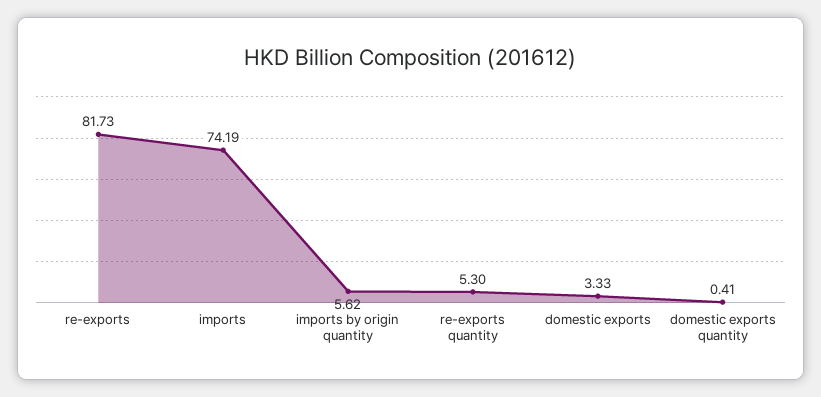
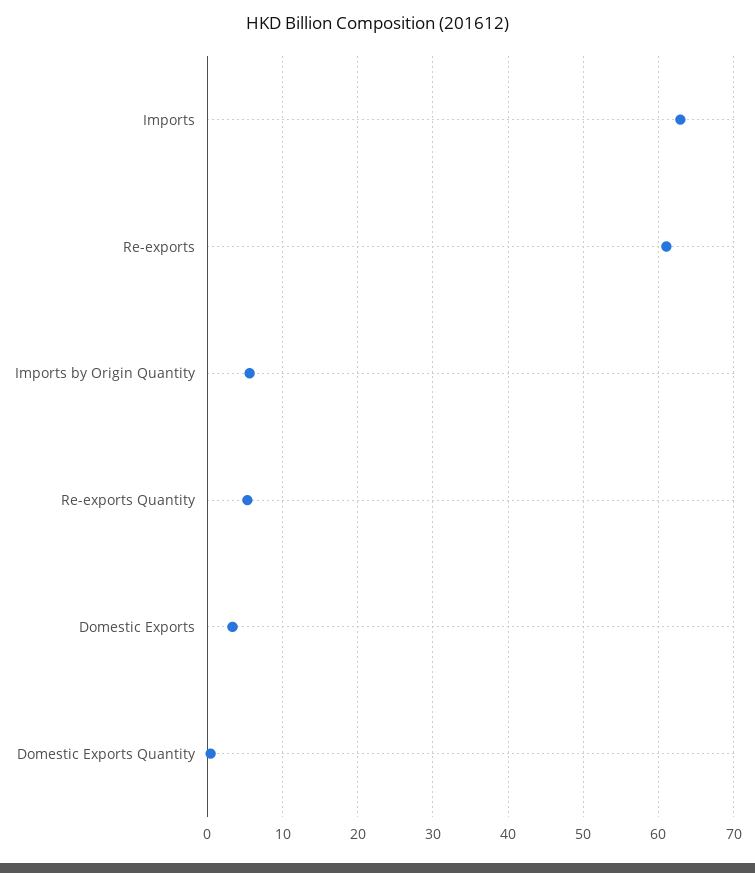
  {
-   "re-exports": 81.73,
+   "re-exports": 61,
-   "imports": 74.19,
+   "imports": 63,
    "imports by origin quantity": 5.62,
    "re-exports quantity": 5.3,
    "domestic exports": 3.33,
    "domestic exports quantity": 0.41
  }

